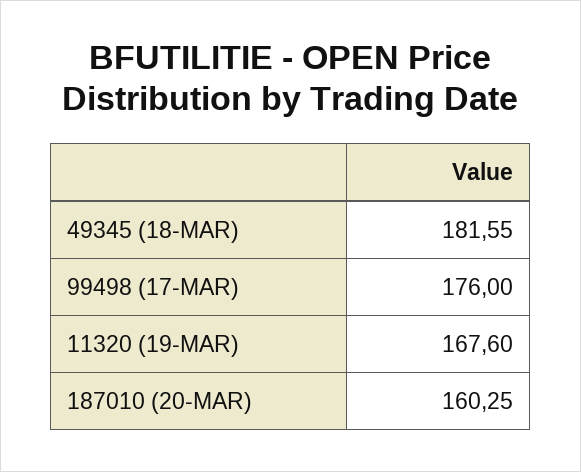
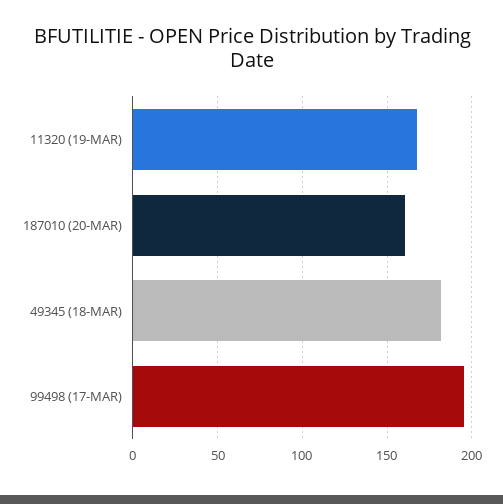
  {
    "49345 (18-MAR)": 181.55,
-   "99498 (17-MAR)": 176,
+   "99498 (17-MAR)": 195,
    "11320 (19-MAR)": 167.6,
    "187010 (20-MAR)": 160.25
  }

